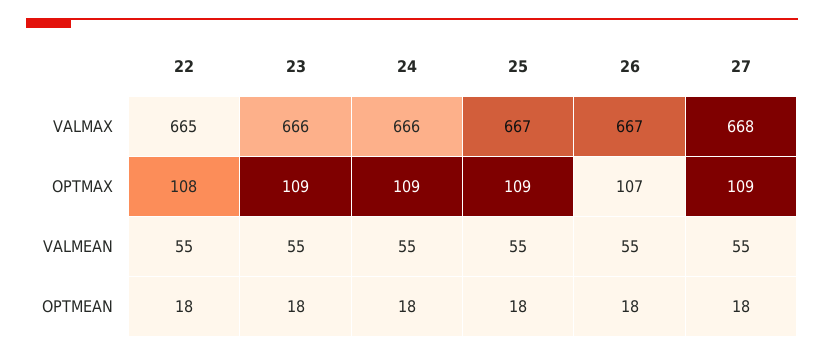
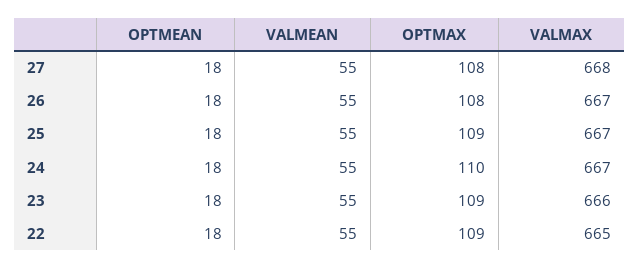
  {
    "22": {
      "VALMAX": 665,
-     "OPTMAX": 108,
+     "OPTMAX": 109,
      "VALMEAN": 55,
      "OPTMEAN": 18
    },
    "23": {
      "VALMAX": 666,
      "OPTMAX": 109,
      "VALMEAN": 55,
      "OPTMEAN": 18
    },
    "24": {
-     "VALMAX": 666,
+     "VALMAX": 667,
-     "OPTMAX": 109,
+     "OPTMAX": 110,
      "VALMEAN": 55,
      "OPTMEAN": 18
    },
    "25": {
      "VALMAX": 667,
      "OPTMAX": 109,
      "VALMEAN": 55,
      "OPTMEAN": 18
    },
    "26": {
      "VALMAX": 667,
-     "OPTMAX": 107,
+     "OPTMAX": 108,
      "VALMEAN": 55,
      "OPTMEAN": 18
    },
    "27": {
      "VALMAX": 668,
-     "OPTMAX": 109,
+     "OPTMAX": 108,
      "VALMEAN": 55,
      "OPTMEAN": 18
    }
  }

